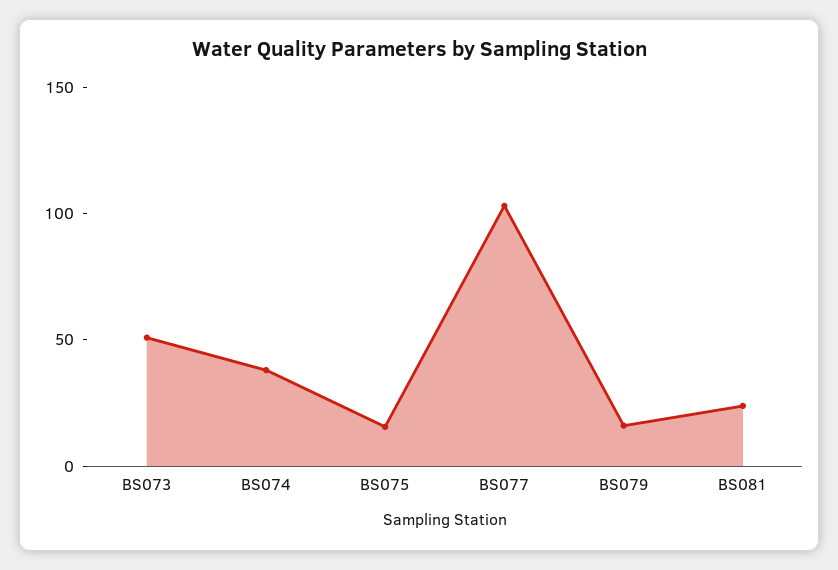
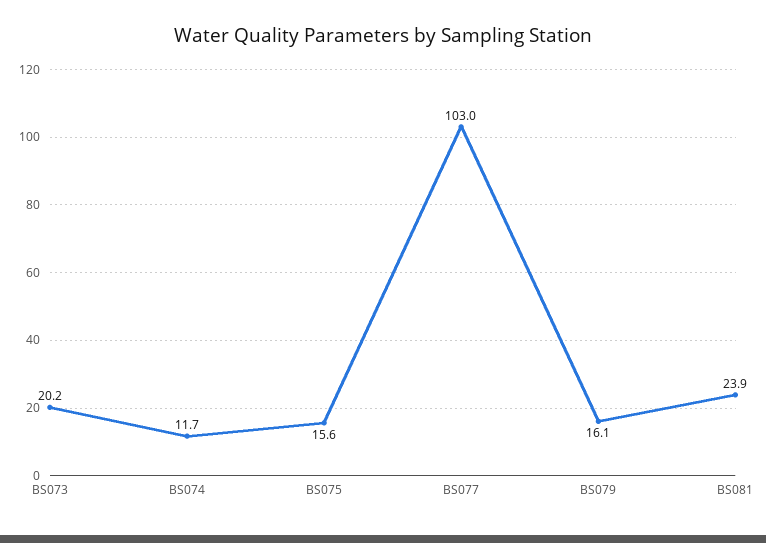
  {
-   "BS073": 50,
+   "BS073": 20.2,
-   "BS074": 40,
+   "BS074": 11.7,
    "BS075": 15.6,
    "BS077": 103,
    "BS079": 16.1,
    "BS081": 23.9
  }

